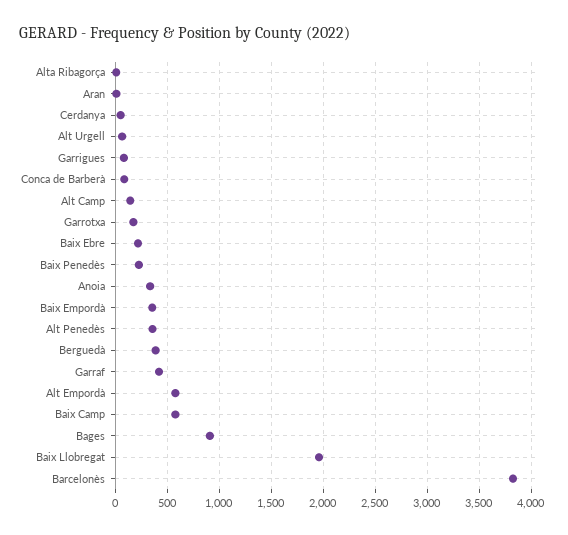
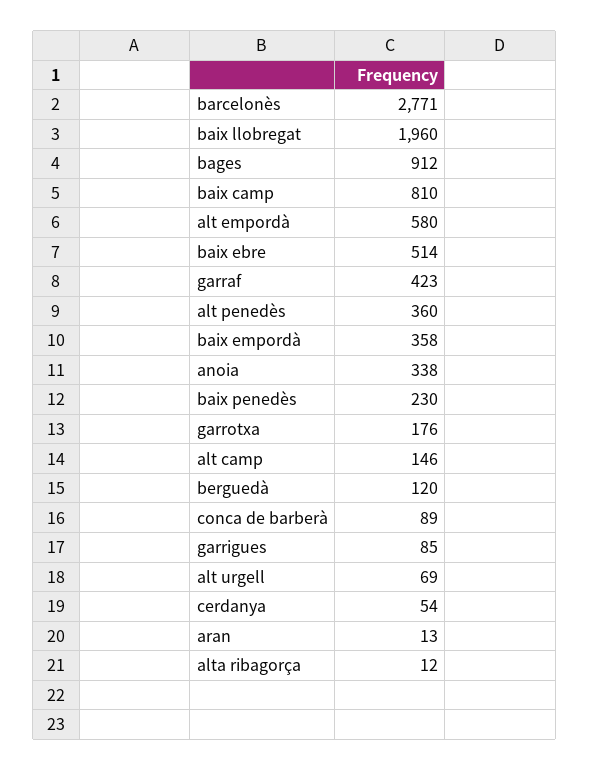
  {
    "Alta Ribagorça": 12,
    "Aran": 13,
    "Cerdanya": 54,
    "Alt Urgell": 69,
    "Garrigues": 85,
    "Conca de Barberà": 89,
    "Alt Camp": 146,
    "Garrotxa": 176,
-   "Baix Ebre": 200,
+   "Baix Ebre": 514,
    "Baix Penedès": 230,
    "Anoia": 338,
    "Baix Empordà": 358,
    "Alt Penedès": 360,
-   "Berguedà": 400,
+   "Berguedà": 120,
    "Garraf": 423,
    "Alt Empordà": 580,
-   "Baix Camp": 600,
+   "Baix Camp": 810,
    "Bages": 912,
    "Baix Llobregat": 1960,
-   "Barcelonès": 3800
+   "Barcelonès": 2771
  }

